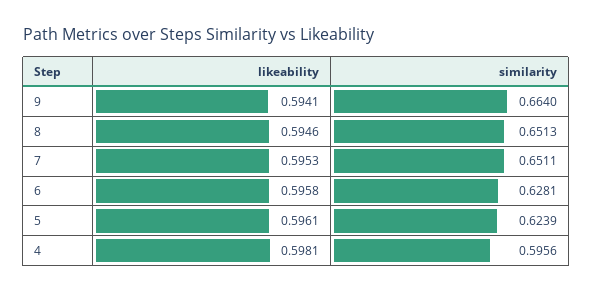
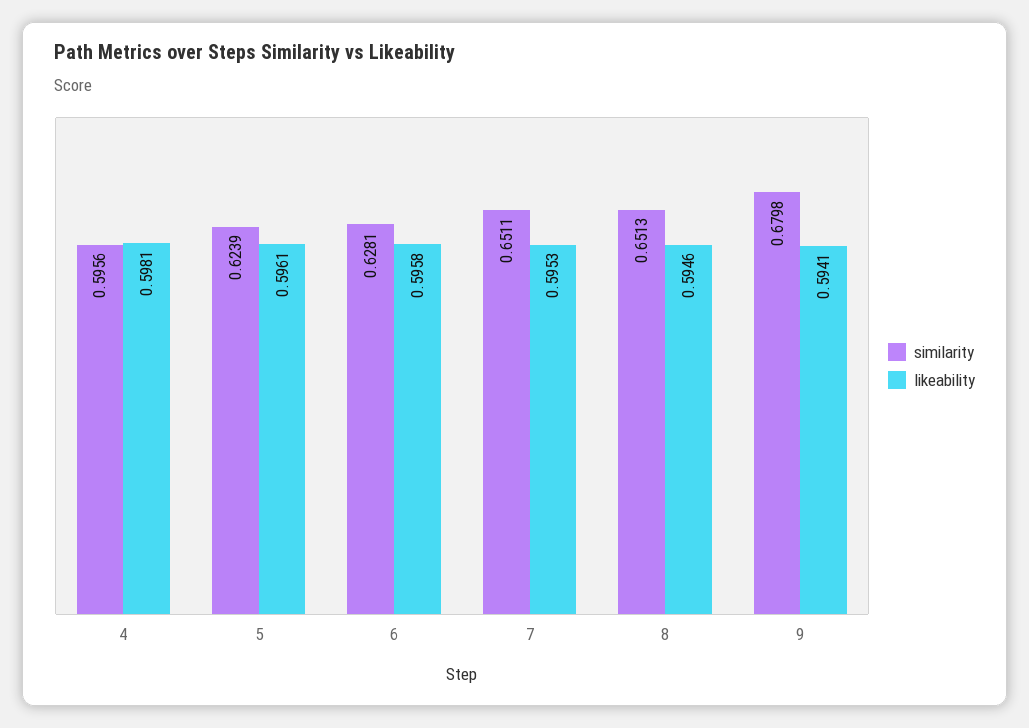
  {
    "likeability": {
      "9": 0.5941,
      "8": 0.5946,
      "7": 0.5953,
      "6": 0.5958,
      "5": 0.5961,
      "4": 0.5981
    },
    "similarity": {
-     "9": 0.664,
+     "9": 0.6798,
      "8": 0.6513,
      "7": 0.6511,
      "6": 0.6281,
      "5": 0.6239,
      "4": 0.5956
    }
  }

